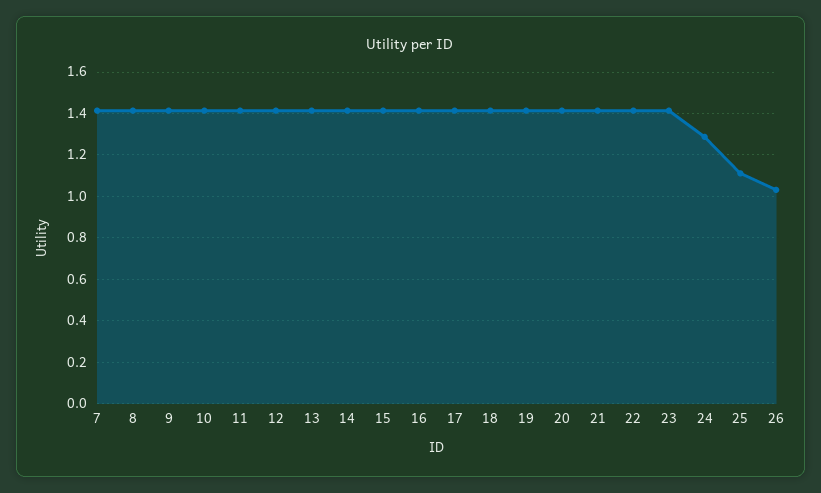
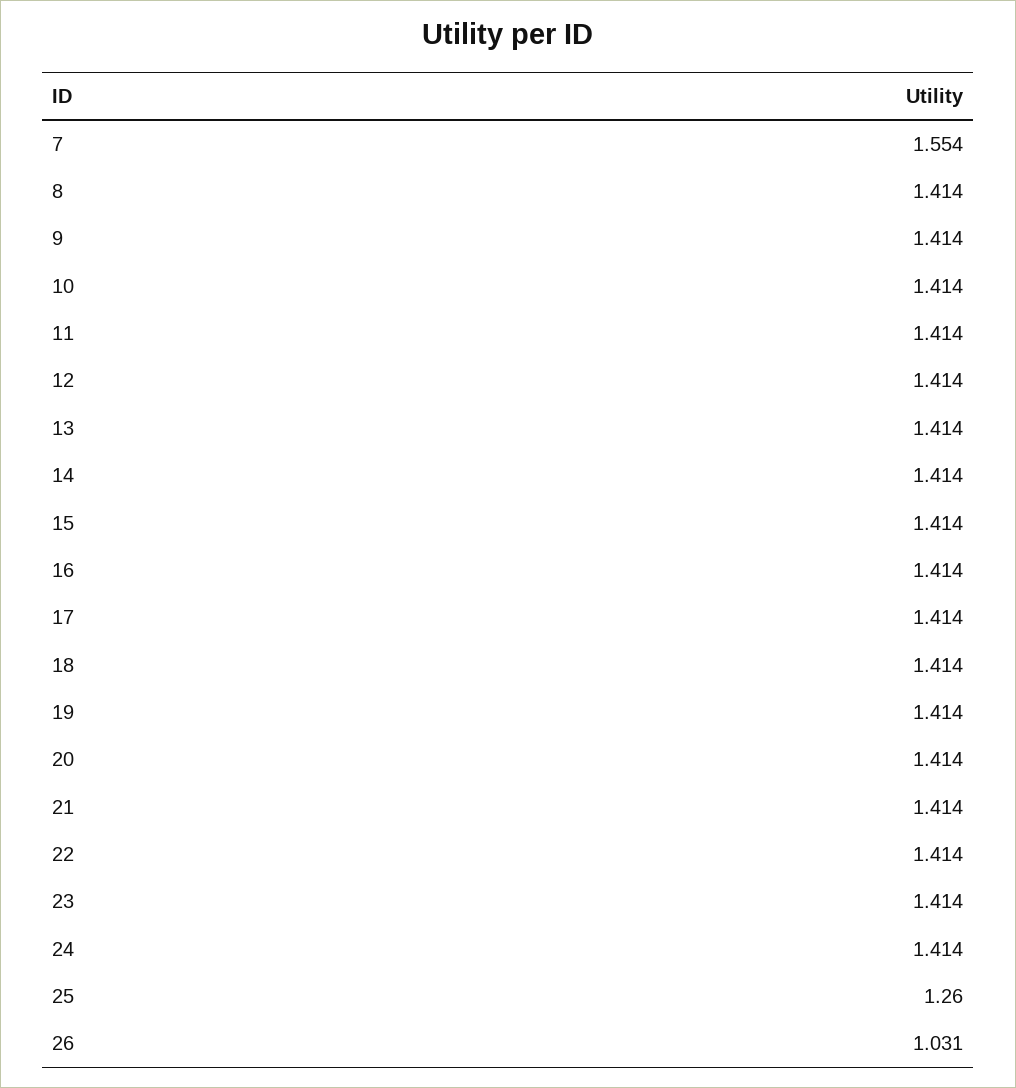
  {
-   "7": 1.4,
+   "7": 1.554,
    "8": 1.414,
    "9": 1.414,
    "10": 1.414,
    "11": 1.414,
    "12": 1.414,
    "13": 1.414,
    "14": 1.414,
    "15": 1.414,
    "16": 1.414,
    "17": 1.414,
    "18": 1.414,
    "19": 1.414,
    "20": 1.414,
    "21": 1.414,
    "22": 1.414,
    "23": 1.414,
-   "24": 1.3,
+   "24": 1.414,
-   "25": 1.1,
+   "25": 1.26,
    "26": 1.031
  }

